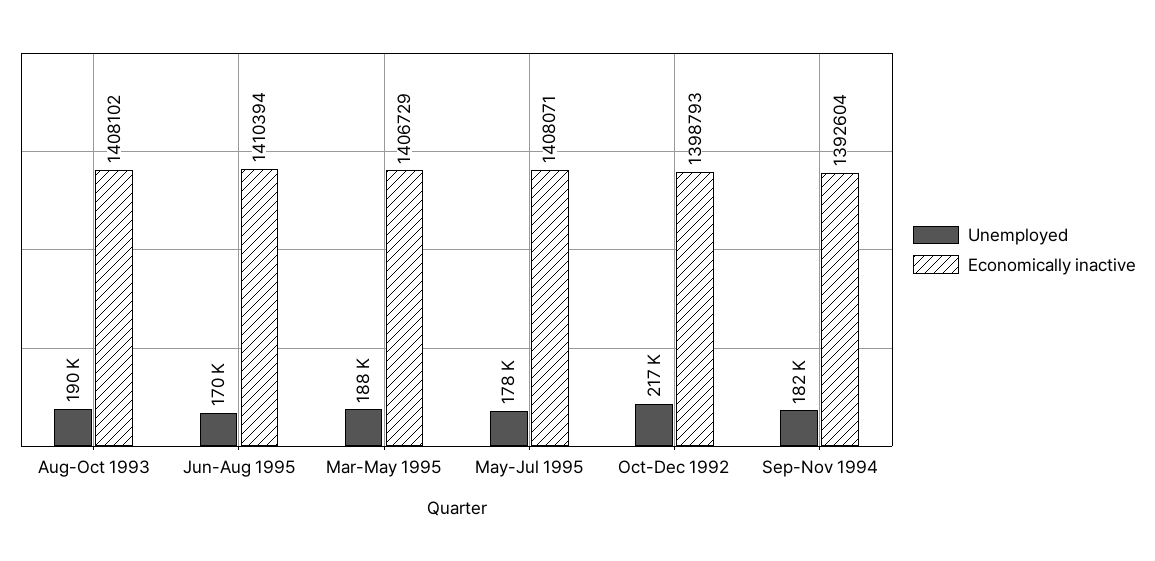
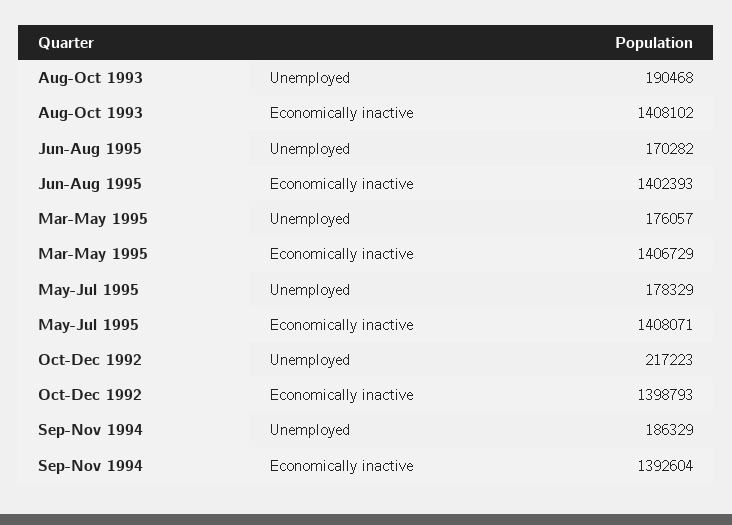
  {
    "Unemployed": {
      "Aug-Oct 1993": 190468,
      "Jun-Aug 1995": 170282,
-     "Mar-May 1995": 188000,
+     "Mar-May 1995": 176057,
      "May-Jul 1995": 178329,
      "Oct-Dec 1992": 217223,
-     "Sep-Nov 1994": 182000
+     "Sep-Nov 1994": 186329
    },
    "Economically inactive": {
      "Aug-Oct 1993": 1408102,
-     "Jun-Aug 1995": 1410394,
+     "Jun-Aug 1995": 1402393,
      "Mar-May 1995": 1406729,
      "May-Jul 1995": 1408071,
      "Oct-Dec 1992": 1398793,
      "Sep-Nov 1994": 1392604
    }
  }

